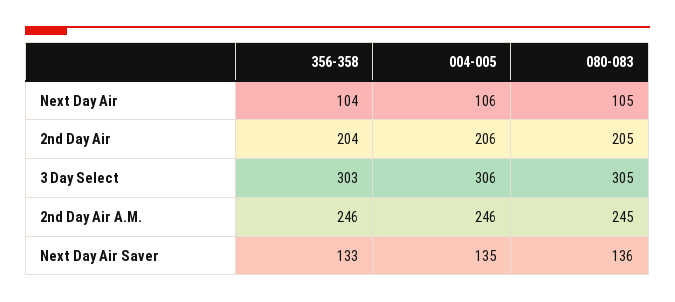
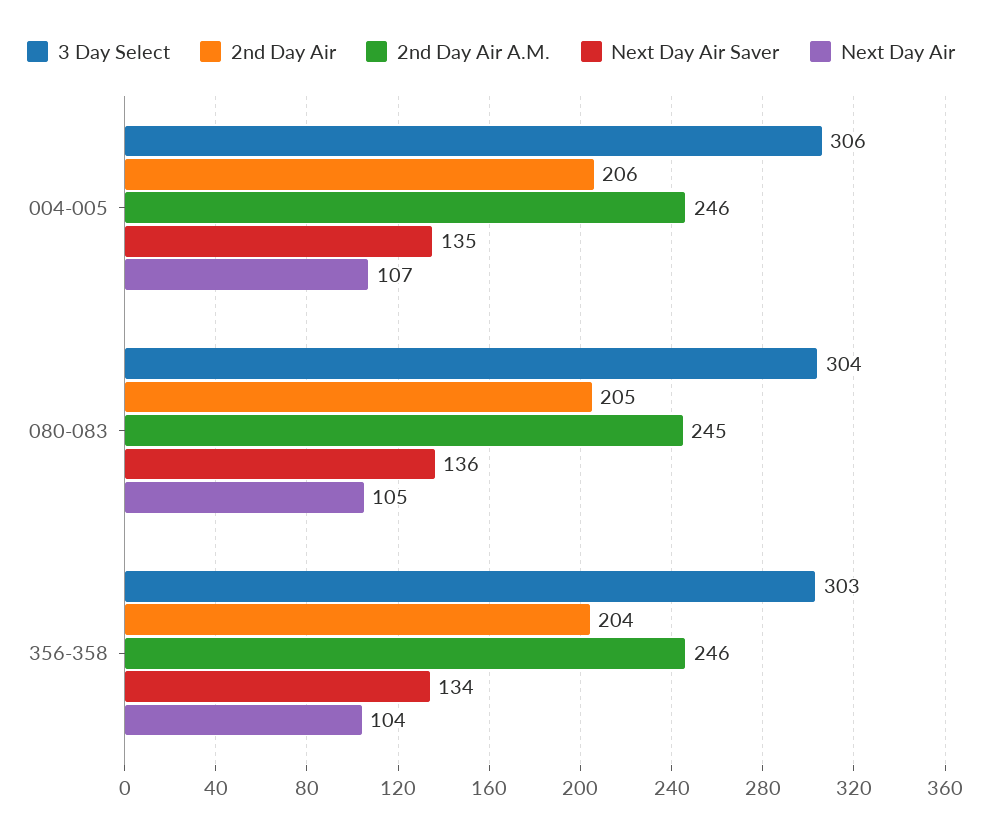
  {
    "Next Day Air": {
      "356-358": 104,
-     "004-005": 106,
+     "004-005": 107,
      "080-083": 105
    },
    "2nd Day Air": {
      "356-358": 204,
      "004-005": 206,
      "080-083": 205
    },
    "3 Day Select": {
      "356-358": 303,
      "004-005": 306,
-     "080-083": 305
+     "080-083": 304
    },
    "2nd Day Air A.M.": {
      "356-358": 246,
      "004-005": 246,
      "080-083": 245
    },
    "Next Day Air Saver": {
-     "356-358": 133,
+     "356-358": 134,
      "004-005": 135,
      "080-083": 136
    }
  }

